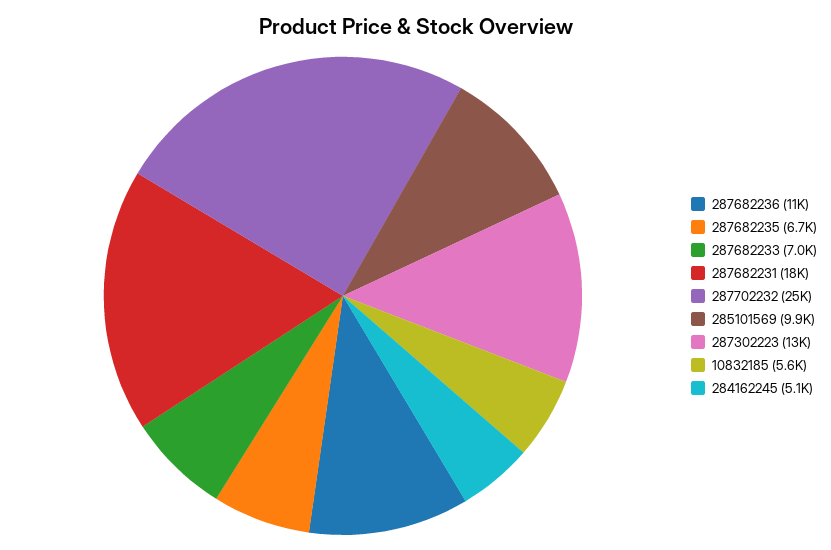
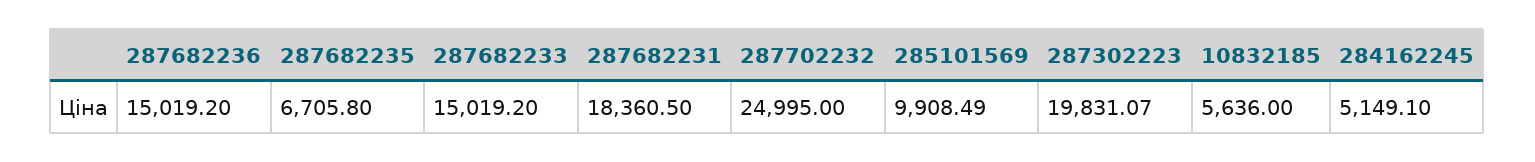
  {
-   "287682236": 11000,
+   "287682236": 15019.2,
    "287682235": 6705.8,
-   "287682233": 7000,
+   "287682233": 15019.2,
    "287682231": 18360.5,
    "287702232": 24995,
    "285101569": 9908.49,
-   "287302223": 13000,
+   "287302223": 19831.07,
    "10832185": 5636,
    "284162245": 5149.1
  }

